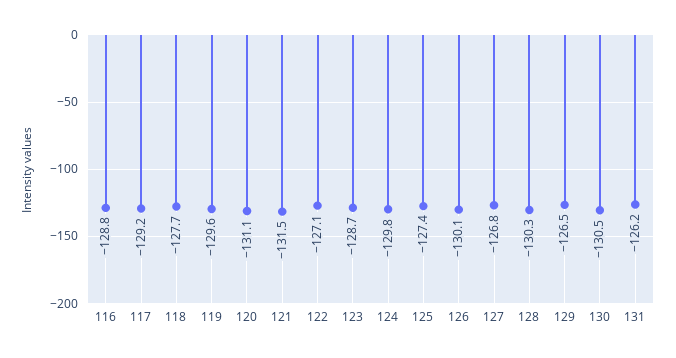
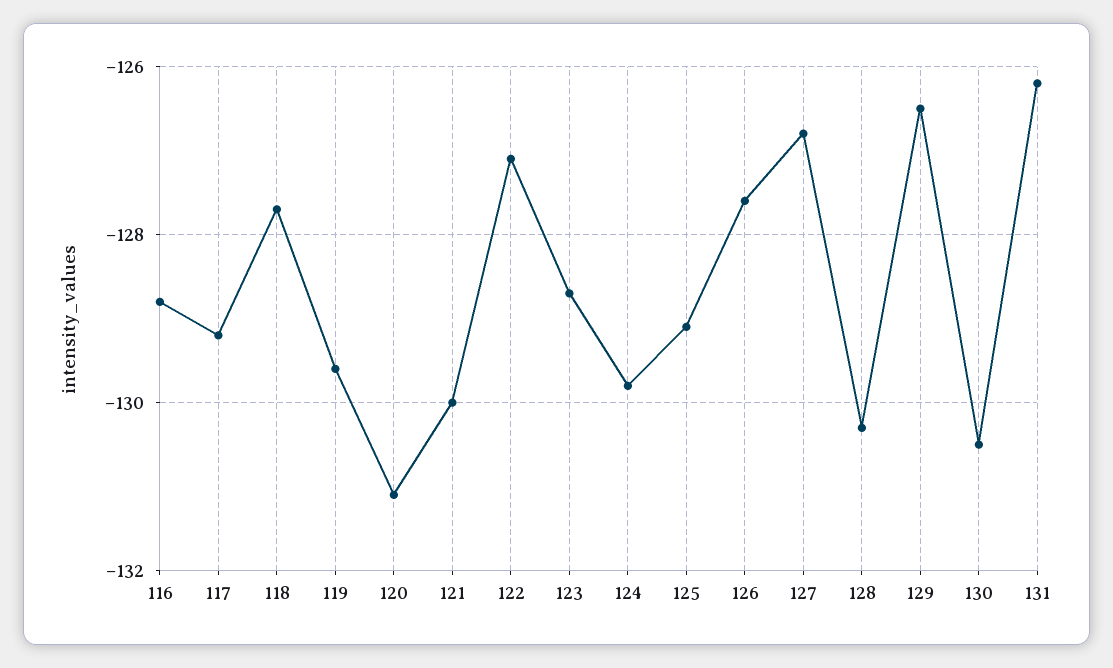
  {
    "116": -128.8,
    "117": -129.2,
    "118": -127.7,
    "119": -129.6,
    "120": -131.1,
-   "121": -131.5,
+   "121": -130,
    "122": -127.1,
    "123": -128.7,
    "124": -129.8,
-   "125": -127.4,
+   "125": -129,
-   "126": -130.1,
+   "126": -127.5,
    "127": -126.8,
    "128": -130.3,
    "129": -126.5,
    "130": -130.5,
    "131": -126.2
  }

